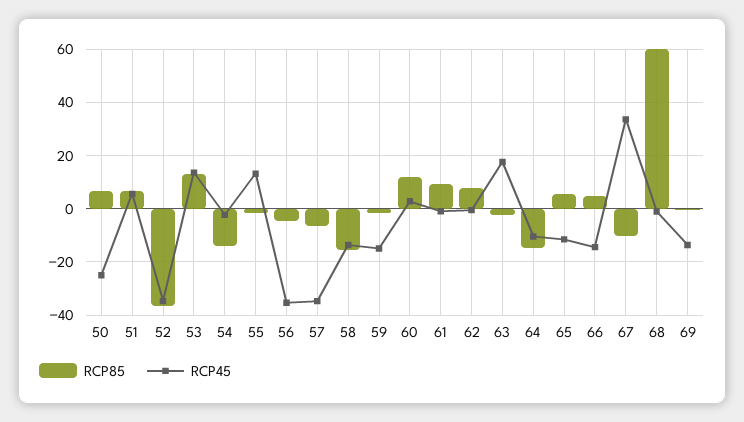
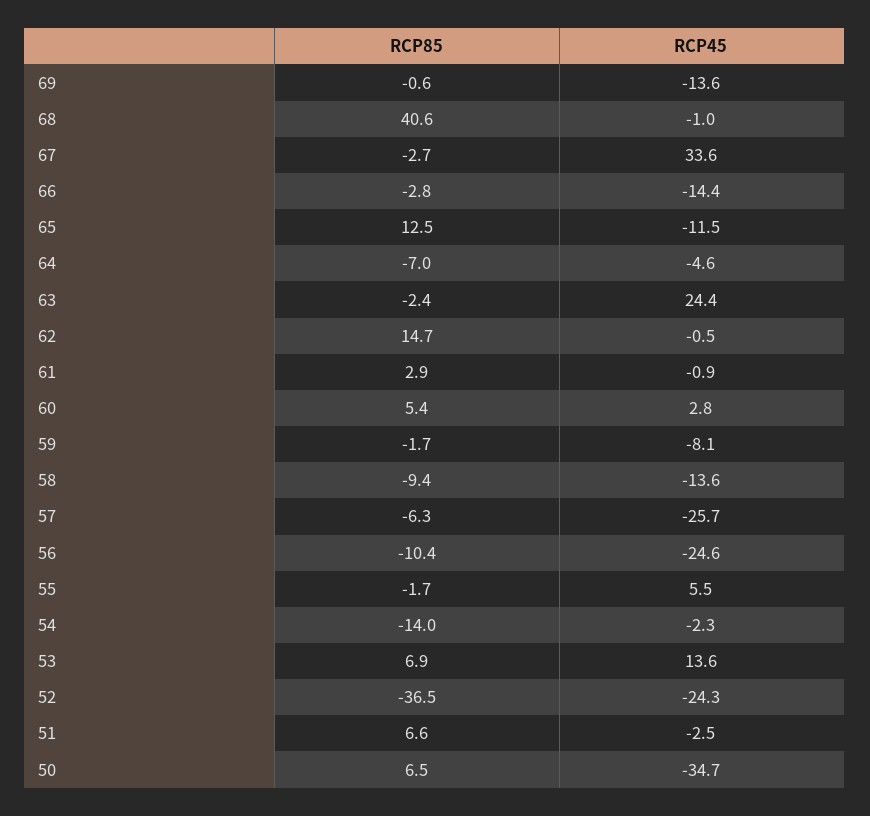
  {
    "RCP85": {
      "50": 6.5,
      "51": 6.6,
      "52": -36.5,
-     "53": 12.5,
+     "53": 6.9,
      "54": -14,
      "55": -1.7,
-     "56": -5,
+     "56": -10.4,
      "57": -6.3,
-     "58": -15,
+     "58": -9.4,
      "59": -1.7,
-     "60": 12.5,
+     "60": 5.4,
-     "61": 10,
+     "61": 2.9,
-     "62": 7.5,
+     "62": 14.7,
      "63": -2.4,
-     "64": -15,
+     "64": -7,
-     "65": 5,
+     "65": 12.5,
-     "66": 5,
+     "66": -2.8,
-     "67": -10,
+     "67": -2.7,
-     "68": 60,
+     "68": 40.6,
      "69": -0.6
    },
    "RCP45": {
-     "50": -25,
+     "50": -34.7,
-     "51": 5,
+     "51": -2.5,
-     "52": -35,
+     "52": -24.3,
      "53": 13.6,
      "54": -2.3,
-     "55": 12.5,
+     "55": 5.5,
-     "56": -35,
+     "56": -24.6,
-     "57": -35,
+     "57": -25.7,
      "58": -13.6,
-     "59": -15,
+     "59": -8.1,
      "60": 2.8,
      "61": -0.9,
      "62": -0.5,
-     "63": 17.5,
+     "63": 24.4,
-     "64": -10,
+     "64": -4.6,
      "65": -11.5,
      "66": -14.4,
      "67": 33.6,
      "68": -1,
      "69": -13.6
    }
  }

